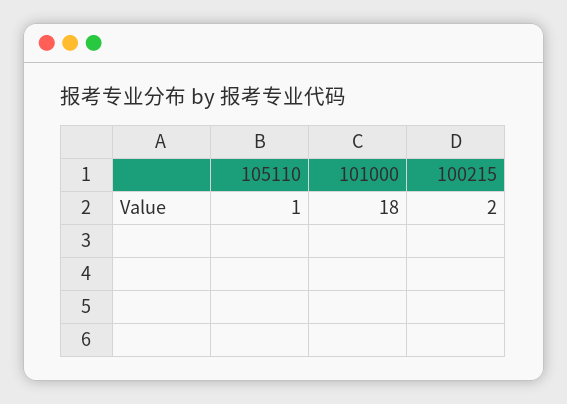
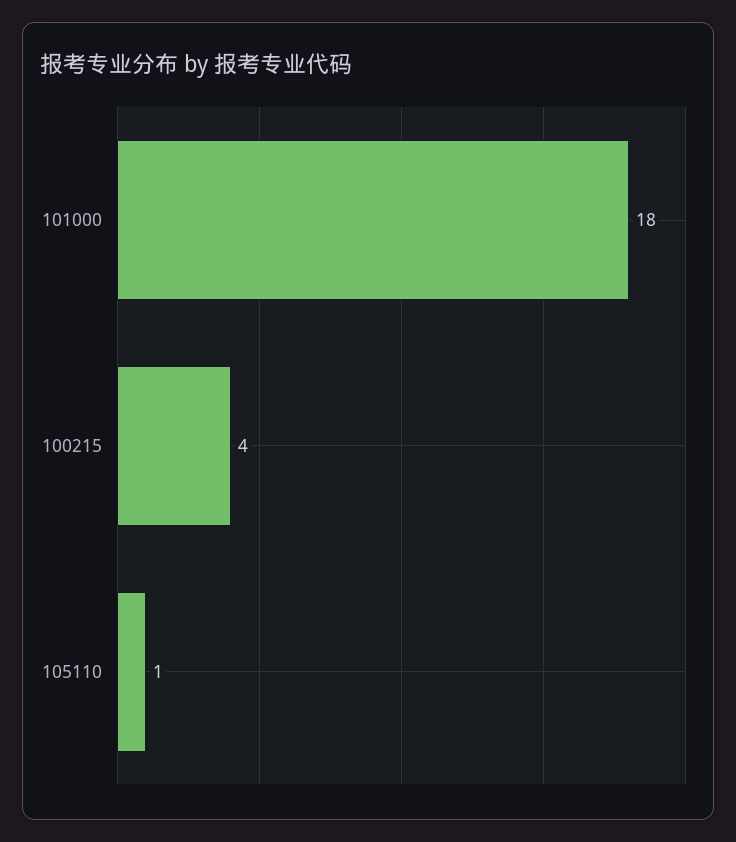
  {
    "105110": 1,
    "101000": 18,
-   "100215": 2
+   "100215": 4
  }

